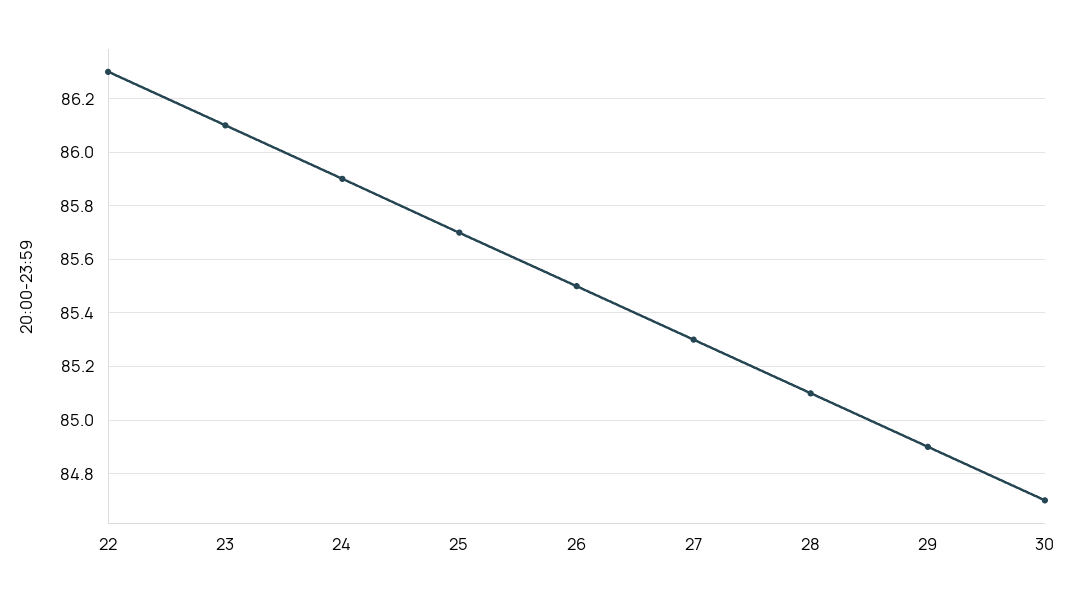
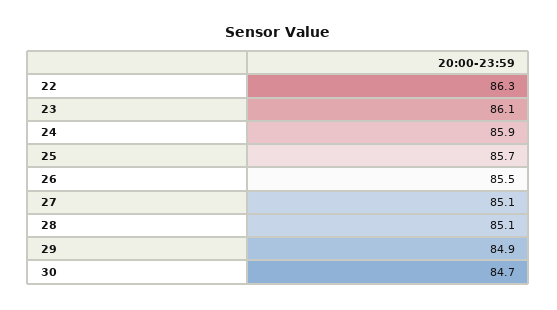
  {
    "22": 86.3,
    "23": 86.1,
    "24": 85.9,
    "25": 85.7,
    "26": 85.5,
-   "27": 85.3,
+   "27": 85.1,
    "28": 85.1,
    "29": 84.9,
    "30": 84.7
  }

